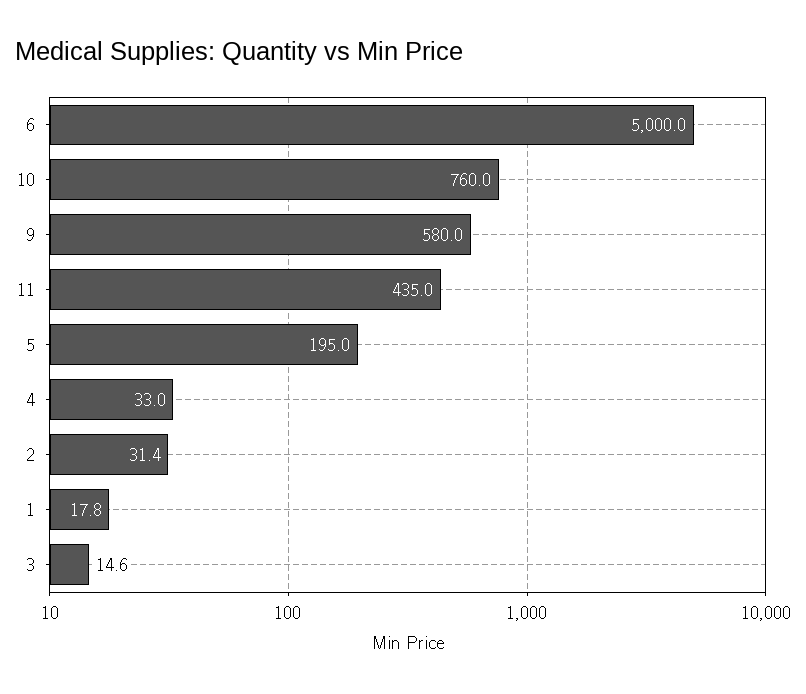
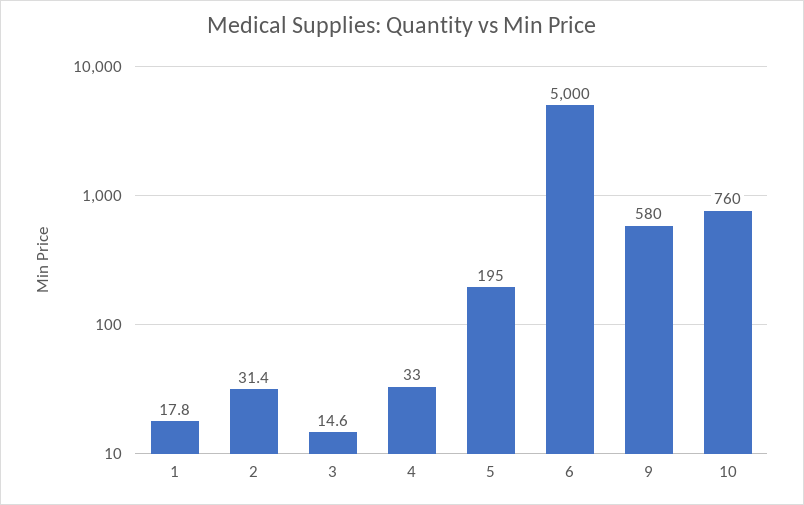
  {
    "6": 5000,
    "10": 760,
    "9": 580,
-   "11": 435,
    "5": 195,
    "4": 33,
    "2": 31.4,
    "1": 17.8,
    "3": 14.6
  }

